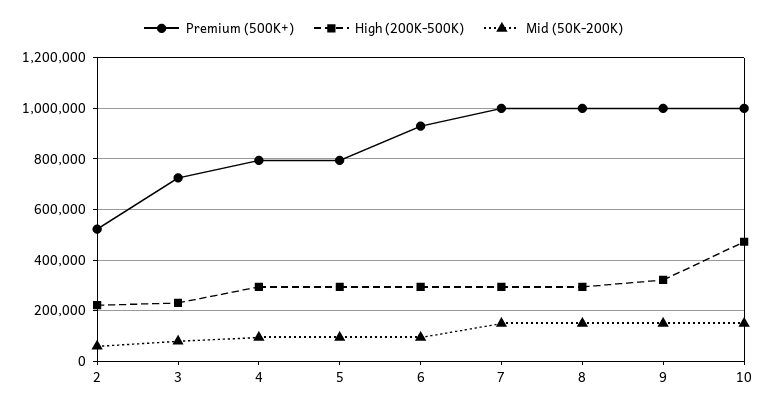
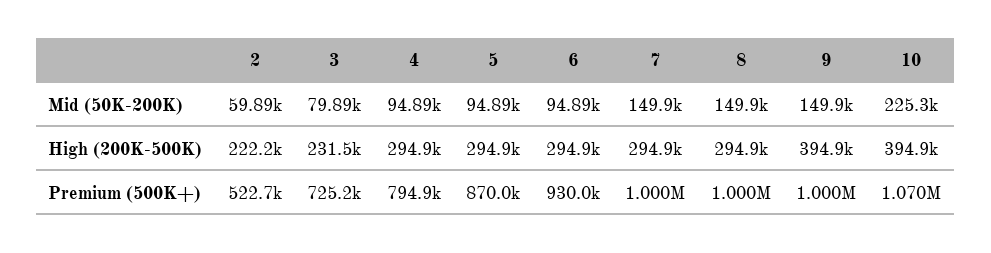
  {
    "Premium (500K+)": {
      "2": 522700,
      "3": 725200,
      "4": 794900,
-     "5": 800000,
+     "5": 870000,
      "6": 930000,
      "7": 1000000,
      "8": 1000000,
      "9": 1000000,
-     "10": 1000000
+     "10": 1070000
    },
    "High (200K-500K)": {
      "2": 222200,
      "3": 231500,
      "4": 294900,
      "5": 294900,
      "6": 294900,
      "7": 294900,
      "8": 294900,
-     "9": 325000,
+     "9": 394900,
-     "10": 475000
+     "10": 394900
    },
    "Mid (50K-200K)": {
      "2": 59890,
      "3": 79890,
      "4": 94890,
      "5": 94890,
      "6": 94890,
      "7": 149900,
      "8": 149900,
      "9": 149900,
-     "10": 150000
+     "10": 225300
    }
  }

